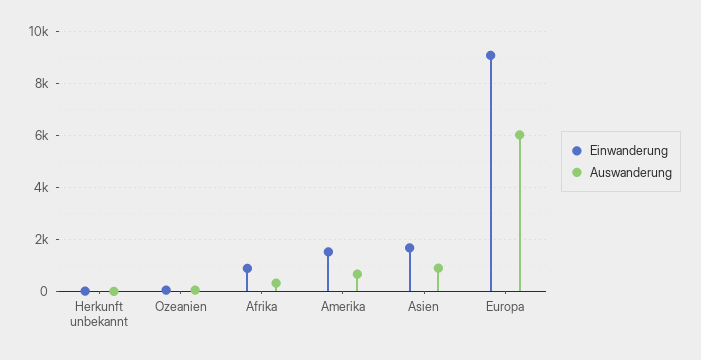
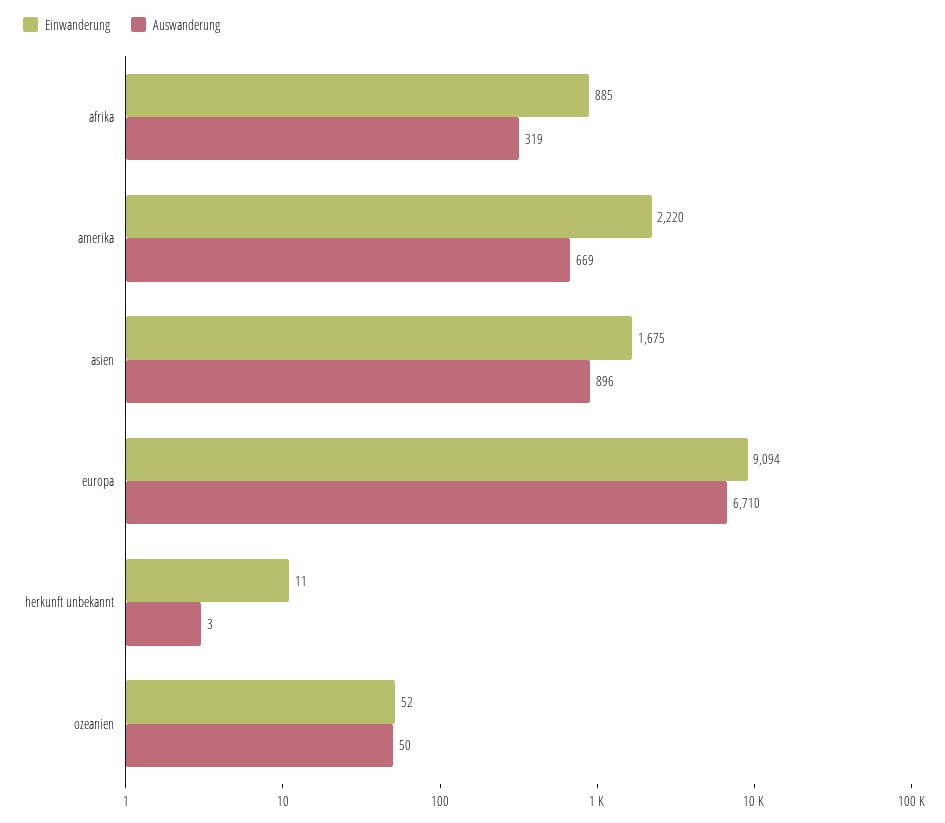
  {
    "Einwanderung": {
      "Herkunft unbekannt": 11,
      "Ozeanien": 52,
      "Afrika": 885,
-     "Amerika": 1500,
+     "Amerika": 2220,
      "Asien": 1675,
      "Europa": 9094
    },
    "Auswanderung": {
      "Herkunft unbekannt": 3,
      "Ozeanien": 50,
      "Afrika": 319,
      "Amerika": 669,
      "Asien": 896,
-     "Europa": 6000
+     "Europa": 6710
    }
  }

